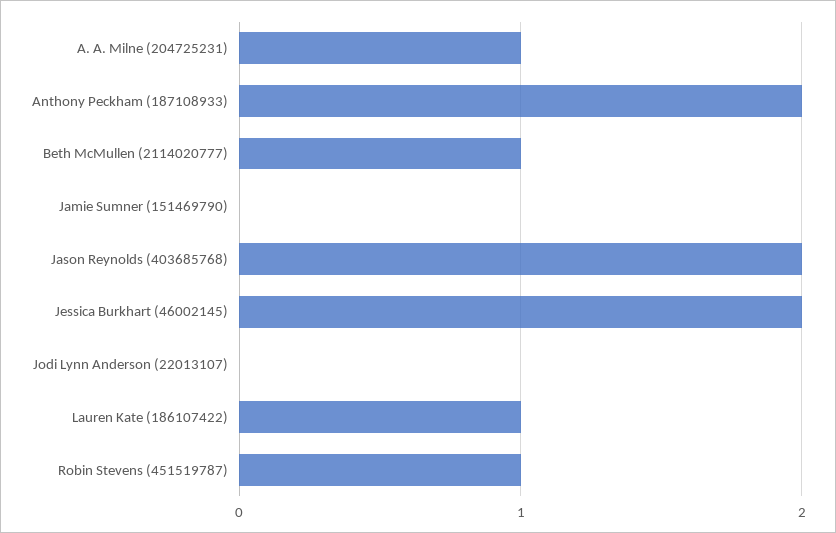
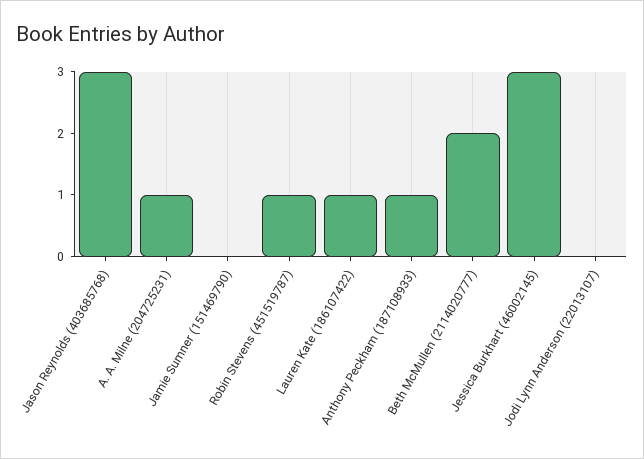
  {
    "A. A. Milne (204725231)": 1,
-   "Anthony Peckham (187108933)": 2,
+   "Anthony Peckham (187108933)": 1,
-   "Beth McMullen (2114020777)": 1,
+   "Beth McMullen (2114020777)": 2,
    "Jamie Sumner (151469790)": 0,
-   "Jason Reynolds (403685768)": 2,
+   "Jason Reynolds (403685768)": 3,
-   "Jessica Burkhart (46002145)": 2,
+   "Jessica Burkhart (46002145)": 3,
    "Jodi Lynn Anderson (22013107)": 0,
    "Lauren Kate (186107422)": 1,
    "Robin Stevens (451519787)": 1
  }

